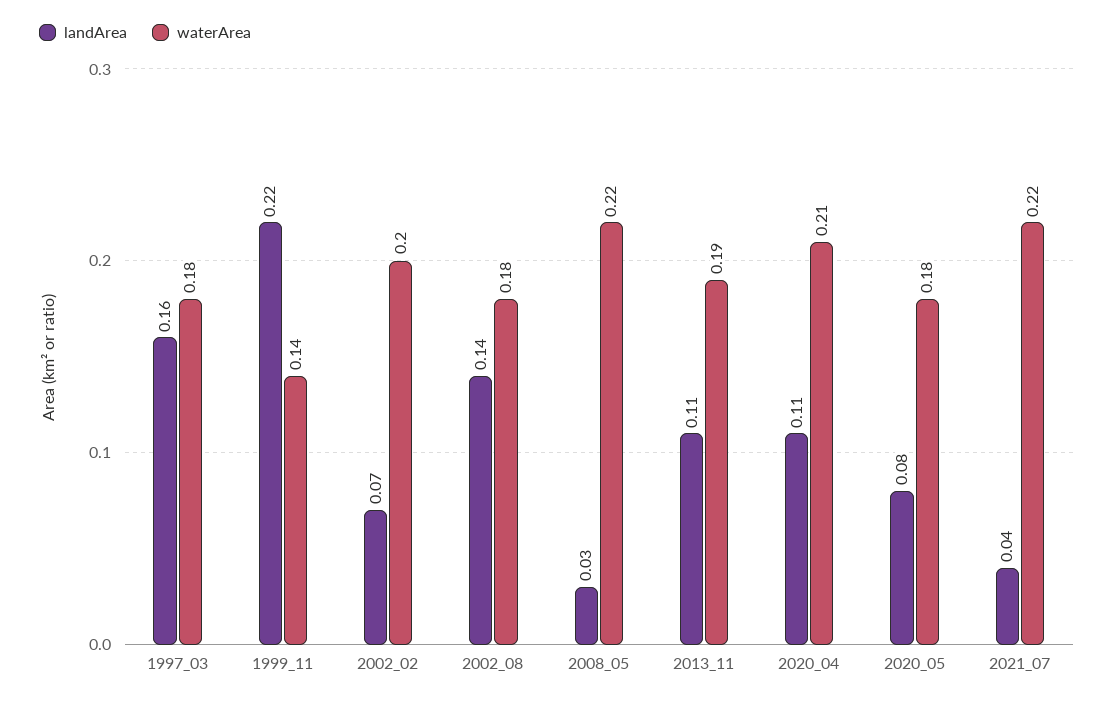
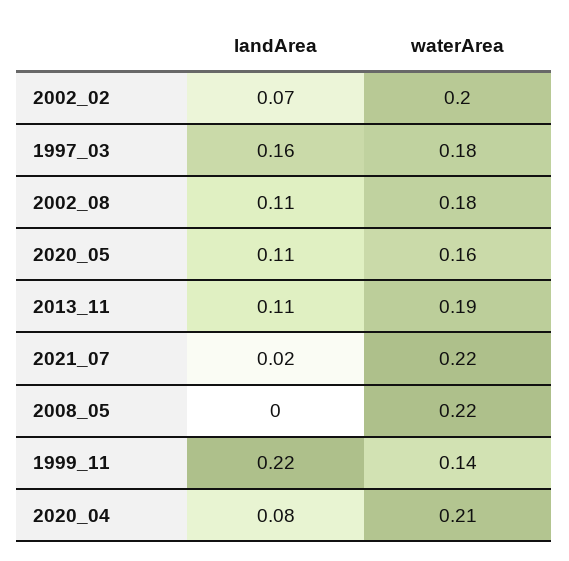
  {
    "landArea": {
      "1997_03": 0.16,
      "1999_11": 0.22,
      "2002_02": 0.07,
-     "2002_08": 0.14,
+     "2002_08": 0.11,
-     "2008_05": 0.03,
+     "2008_05": 0,
      "2013_11": 0.11,
-     "2020_04": 0.11,
+     "2020_04": 0.08,
-     "2020_05": 0.08,
+     "2020_05": 0.11,
-     "2021_07": 0.04
+     "2021_07": 0.02
    },
    "waterArea": {
      "1997_03": 0.18,
      "1999_11": 0.14,
      "2002_02": 0.2,
      "2002_08": 0.18,
      "2008_05": 0.22,
      "2013_11": 0.19,
      "2020_04": 0.21,
-     "2020_05": 0.18,
+     "2020_05": 0.16,
      "2021_07": 0.22
    }
  }

